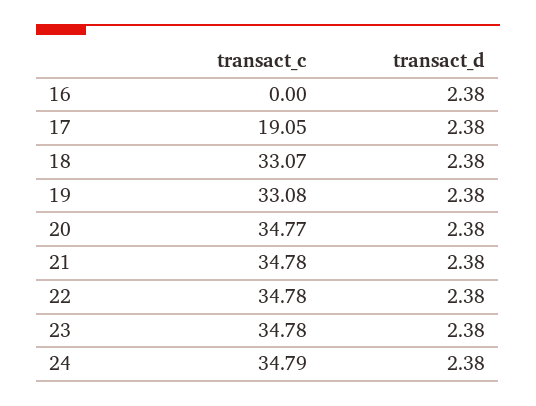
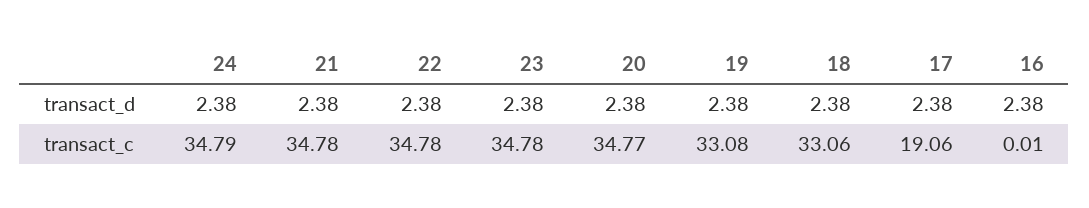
  {
    "transact_c": {
-     "16": 0,
+     "16": 0.01,
-     "17": 19.05,
+     "17": 19.06,
-     "18": 33.07,
+     "18": 33.06,
      "19": 33.08,
      "20": 34.77,
      "21": 34.78,
      "22": 34.78,
      "23": 34.78,
      "24": 34.79
    },
    "transact_d": {
      "16": 2.38,
      "17": 2.38,
      "18": 2.38,
      "19": 2.38,
      "20": 2.38,
      "21": 2.38,
      "22": 2.38,
      "23": 2.38,
      "24": 2.38
    }
  }

